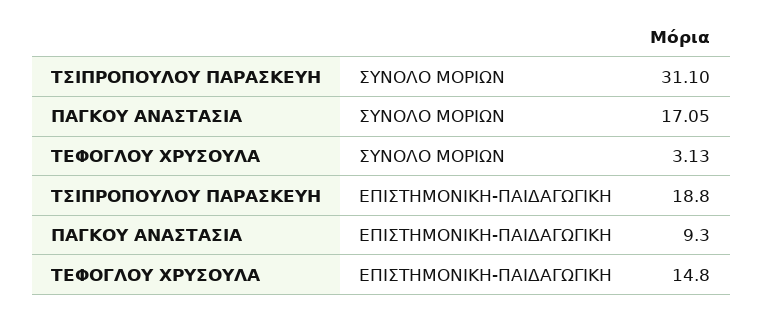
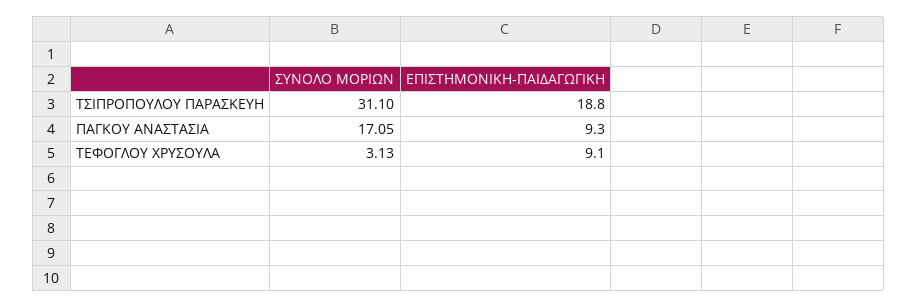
  {
    "ΤΣΙΠΡΟΠΟΥΛΟΥ ΠΑΡΑΣΚΕΥΗ": {
      "ΣΥΝΟΛΟ ΜΟΡΙΩΝ": 31.1,
      "ΕΠΙΣΤΗΜΟΝΙΚΗ-ΠΑΙΔΑΓΩΓΙΚΗ": 18.8
    },
    "ΠΑΓΚΟΥ ΑΝΑΣΤΑΣΙΑ": {
      "ΣΥΝΟΛΟ ΜΟΡΙΩΝ": 17.05,
      "ΕΠΙΣΤΗΜΟΝΙΚΗ-ΠΑΙΔΑΓΩΓΙΚΗ": 9.3
    },
    "ΤΕΦΟΓΛΟΥ ΧΡΥΣΟΥΛΑ": {
      "ΣΥΝΟΛΟ ΜΟΡΙΩΝ": 3.13,
-     "ΕΠΙΣΤΗΜΟΝΙΚΗ-ΠΑΙΔΑΓΩΓΙΚΗ": 14.8
+     "ΕΠΙΣΤΗΜΟΝΙΚΗ-ΠΑΙΔΑΓΩΓΙΚΗ": 9.1
    }
  }

